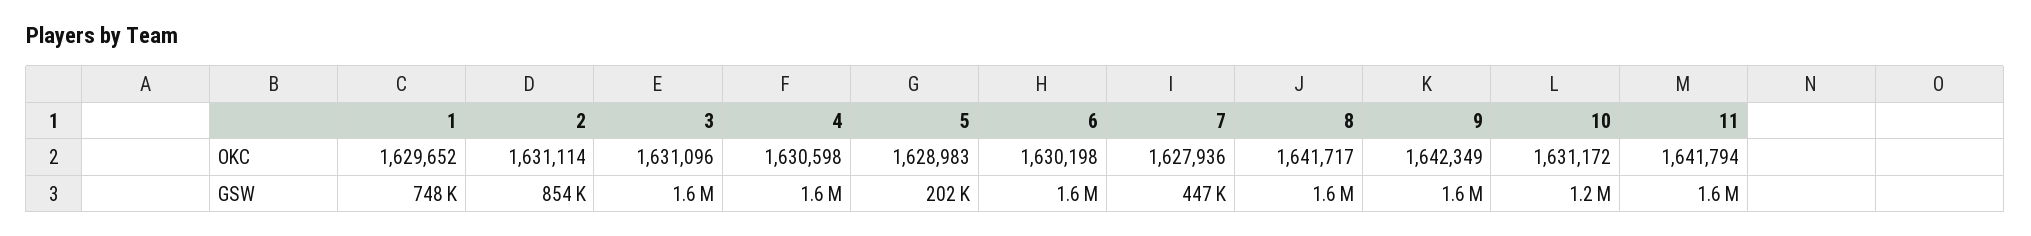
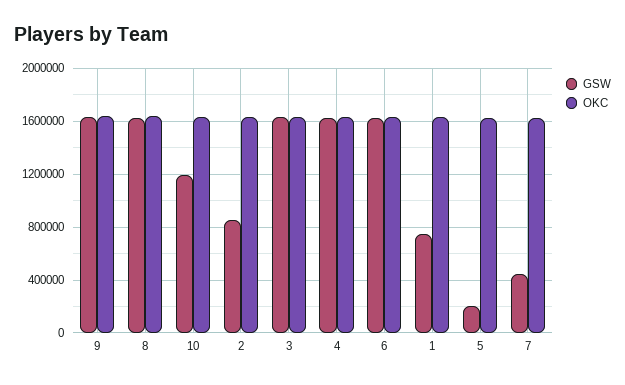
  {
    "OKC": {
      "1": 1629652,
      "2": 1631114,
      "3": 1631096,
      "4": 1630598,
      "5": 1628983,
      "6": 1630198,
      "7": 1627936,
      "8": 1641717,
      "9": 1642349,
-     "10": 1631172,
+     "10": 1631172
-     "11": 1641794
    },
    "GSW": {
      "1": 748000,
      "2": 854000,
      "3": 1600000,
      "4": 1600000,
      "5": 202000,
      "6": 1600000,
      "7": 447000,
      "8": 1600000,
      "9": 1600000,
-     "10": 1200000,
+     "10": 1200000
-     "11": 1600000
    }
  }

